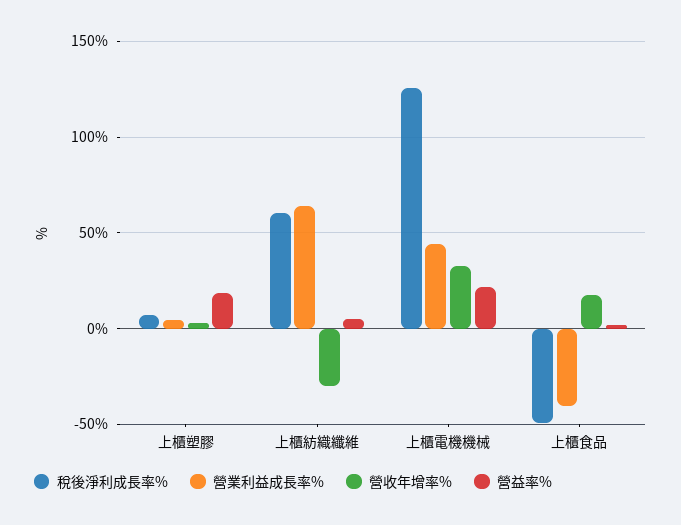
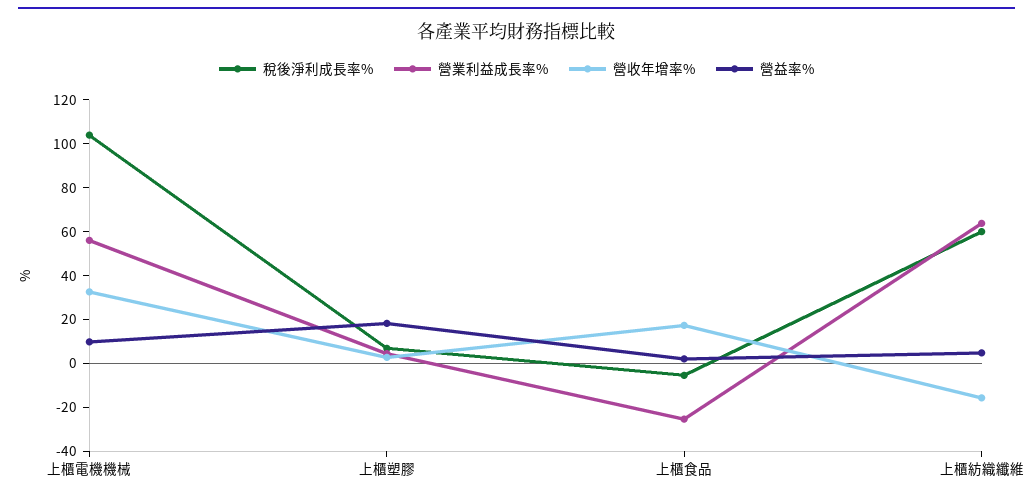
  {
    "稅後淨利成長率%": {
      "上櫃塑膠": 5,
      "上櫃紡織纖維": 60,
-     "上櫃電機機械": 125,
+     "上櫃電機機械": 105,
-     "上櫃食品": -50
+     "上櫃食品": -5
    },
    "營業利益成長率%": {
      "上櫃塑膠": 5,
      "上櫃紡織纖維": 65,
-     "上櫃電機機械": 45,
+     "上櫃電機機械": 55,
-     "上櫃食品": -40
+     "上櫃食品": -25
    },
    "營收年增率%": {
      "上櫃塑膠": 5,
-     "上櫃紡織纖維": -30,
+     "上櫃紡織纖維": -15,
      "上櫃電機機械": 35,
      "上櫃食品": 15
    },
    "營益率%": {
      "上櫃塑膠": 20,
      "上櫃紡織纖維": 5,
-     "上櫃電機機械": 20,
+     "上櫃電機機械": 10,
      "上櫃食品": 0
    }
  }

